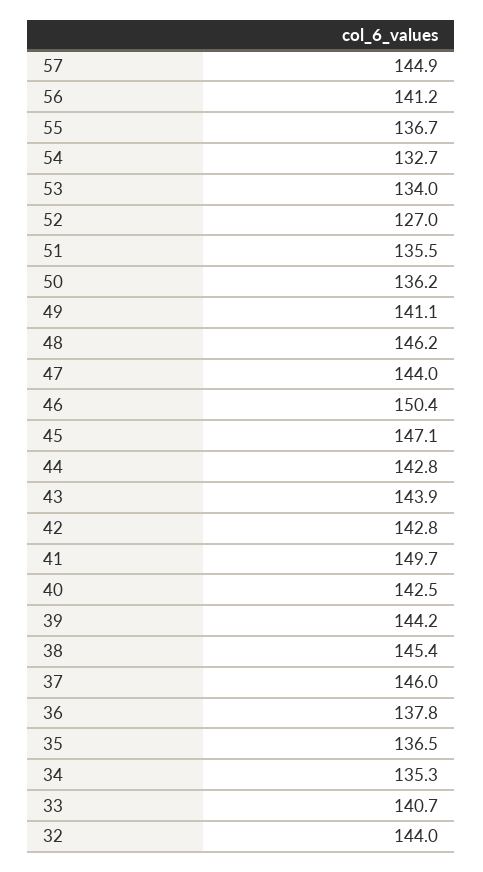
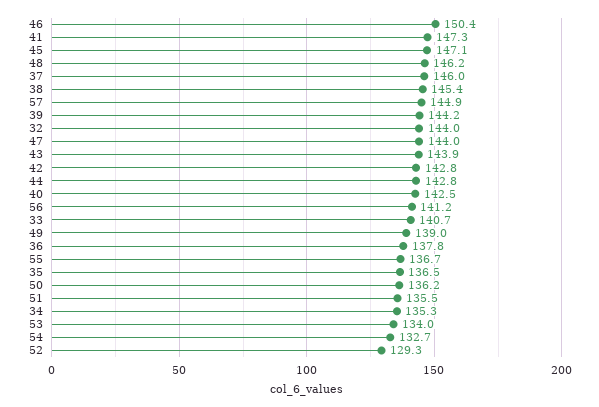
  {
    "57": 144.9,
    "56": 141.2,
    "55": 136.7,
    "54": 132.7,
    "53": 134,
-   "52": 127,
+   "52": 129.3,
    "51": 135.5,
    "50": 136.2,
-   "49": 141.1,
+   "49": 139,
    "48": 146.2,
    "47": 144,
    "46": 150.4,
    "45": 147.1,
    "44": 142.8,
    "43": 143.9,
    "42": 142.8,
-   "41": 149.7,
+   "41": 147.3,
    "40": 142.5,
    "39": 144.2,
    "38": 145.4,
    "37": 146,
    "36": 137.8,
    "35": 136.5,
    "34": 135.3,
    "33": 140.7,
    "32": 144
  }

